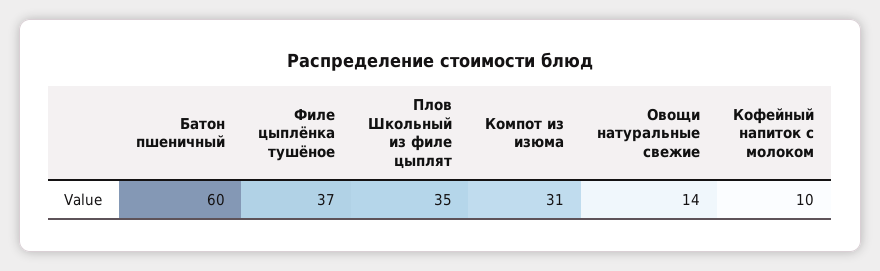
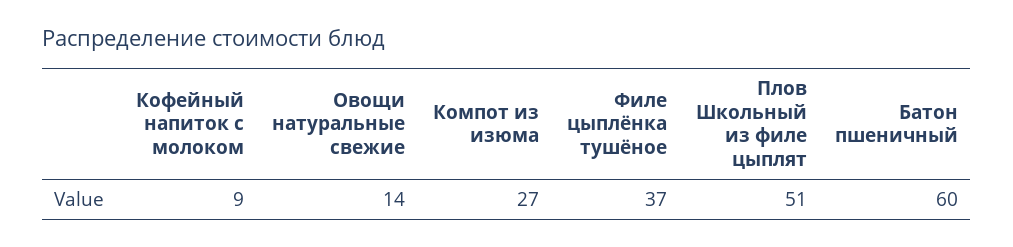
  {
    "Батон пшеничный": 60,
    "Филе цыплёнка тушёное": 37,
-   "Плов Школьный из филе цыплят": 35,
+   "Плов Школьный из филе цыплят": 51,
-   "Компот из изюма": 31,
+   "Компот из изюма": 27,
    "Овощи натуральные свежие": 14,
-   "Кофейный напиток с молоком": 10
+   "Кофейный напиток с молоком": 9
  }

